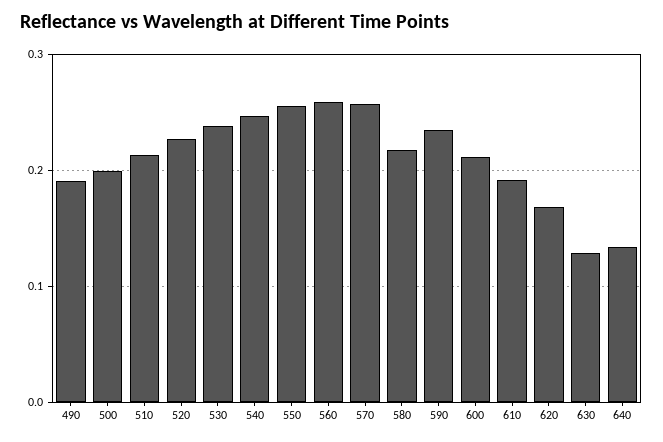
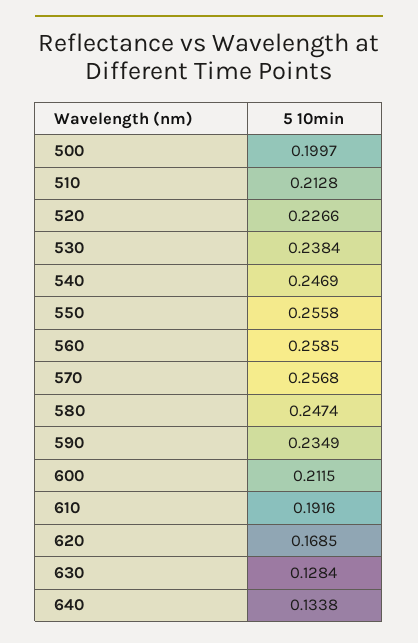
  {
-   "490": 0.19,
    "500": 0.1997,
    "510": 0.2128,
    "520": 0.2266,
    "530": 0.2384,
    "540": 0.2469,
    "550": 0.2558,
    "560": 0.2585,
    "570": 0.2568,
-   "580": 0.22,
+   "580": 0.2474,
    "590": 0.2349,
    "600": 0.2115,
    "610": 0.1916,
    "620": 0.1685,
    "630": 0.1284,
    "640": 0.1338
  }

